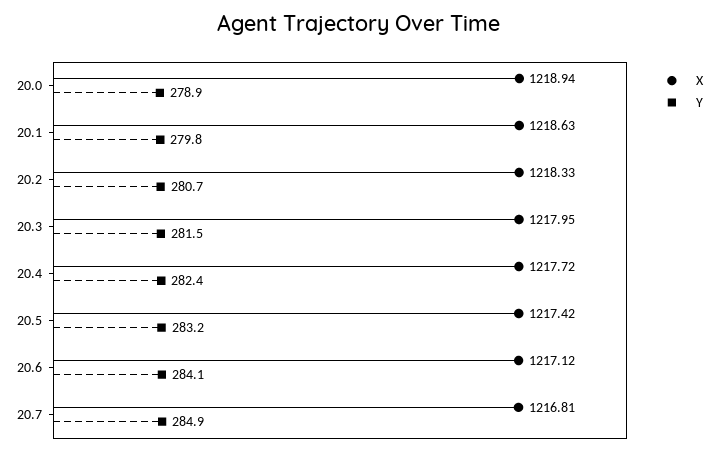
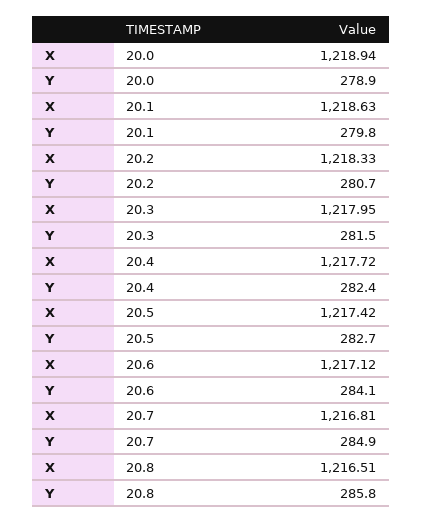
  {
    "X": {
      "20.0": 1218.94,
      "20.1": 1218.63,
      "20.2": 1218.33,
      "20.3": 1217.95,
      "20.4": 1217.72,
      "20.5": 1217.42,
      "20.6": 1217.12,
-     "20.7": 1216.81
+     "20.7": 1216.81,
+     "20.8": 1216.51
    },
    "Y": {
      "20.0": 278.9,
      "20.1": 279.8,
      "20.2": 280.7,
      "20.3": 281.5,
      "20.4": 282.4,
-     "20.5": 283.2,
+     "20.5": 282.7,
      "20.6": 284.1,
-     "20.7": 284.9
+     "20.7": 284.9,
+     "20.8": 285.8
    }
  }

